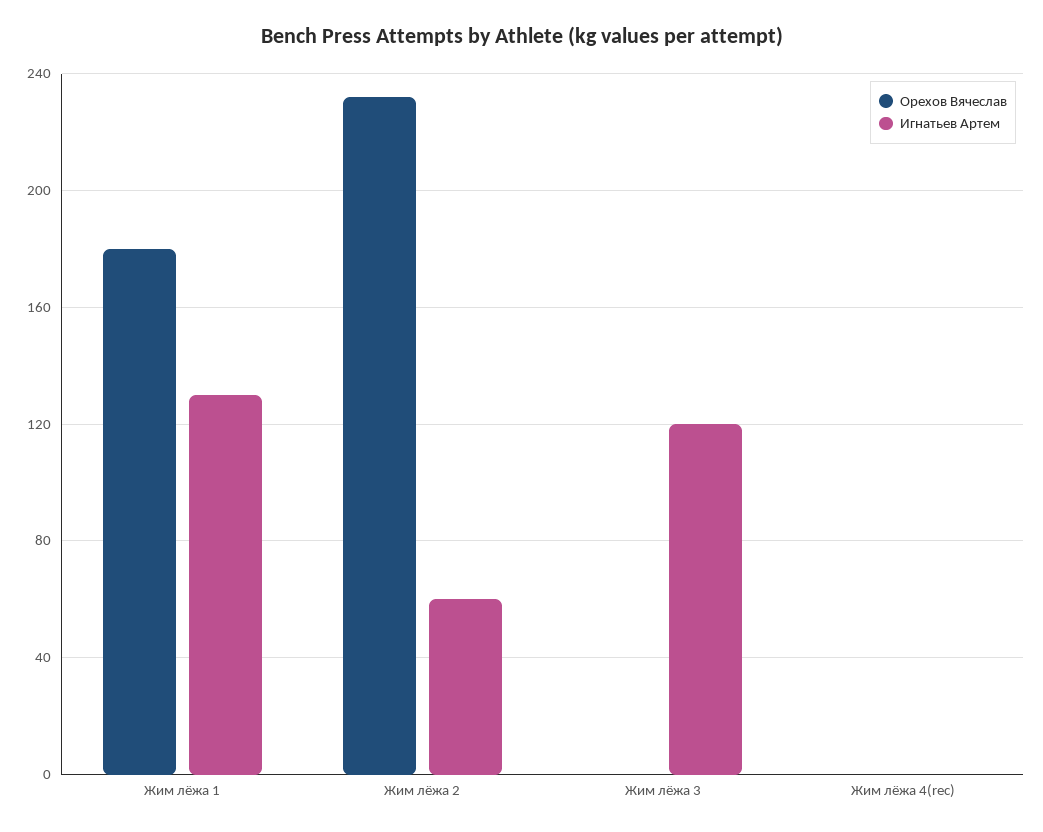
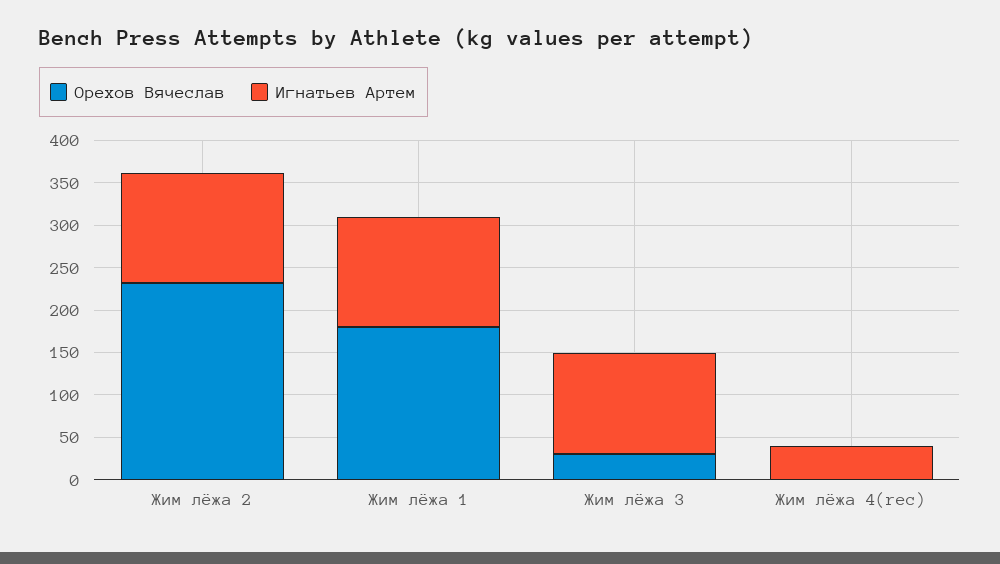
  {
    "Орехов Вячеслав": {
      "Жим лёжа 1": 180,
      "Жим лёжа 2": 230,
-     "Жим лёжа 3": 0,
+     "Жим лёжа 3": 30,
      "Жим лёжа 4(rec)": 0
    },
    "Игнатьев Артем": {
      "Жим лёжа 1": 130,
-     "Жим лёжа 2": 60,
+     "Жим лёжа 2": 130,
      "Жим лёжа 3": 120,
-     "Жим лёжа 4(rec)": 0
+     "Жим лёжа 4(rec)": 40
    }
  }

